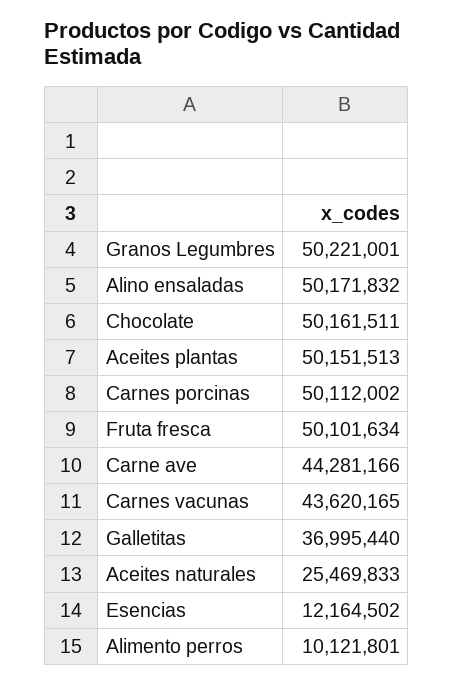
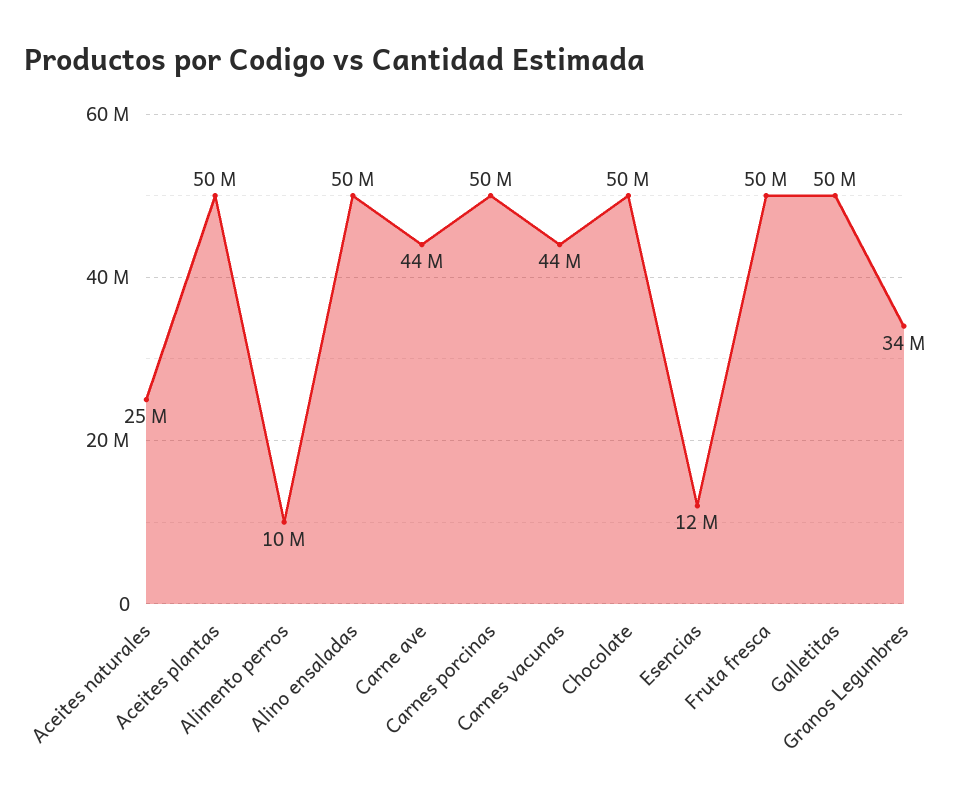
  {
-   "Granos Legumbres": 50221001,
+   "Granos Legumbres": 34000000,
    "Alino ensaladas": 50171832,
    "Chocolate": 50161511,
    "Aceites plantas": 50151513,
    "Carnes porcinas": 50112002,
    "Fruta fresca": 50101634,
    "Carne ave": 44281166,
    "Carnes vacunas": 43620165,
-   "Galletitas": 36995440,
+   "Galletitas": 50000000,
    "Aceites naturales": 25469833,
    "Esencias": 12164502,
    "Alimento perros": 10121801
  }

